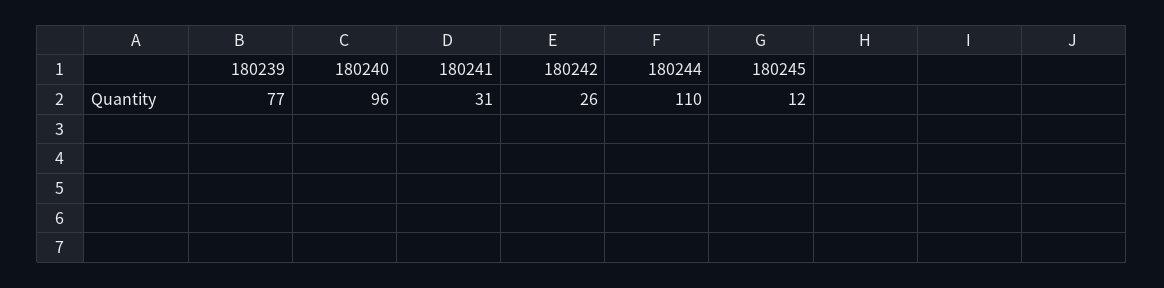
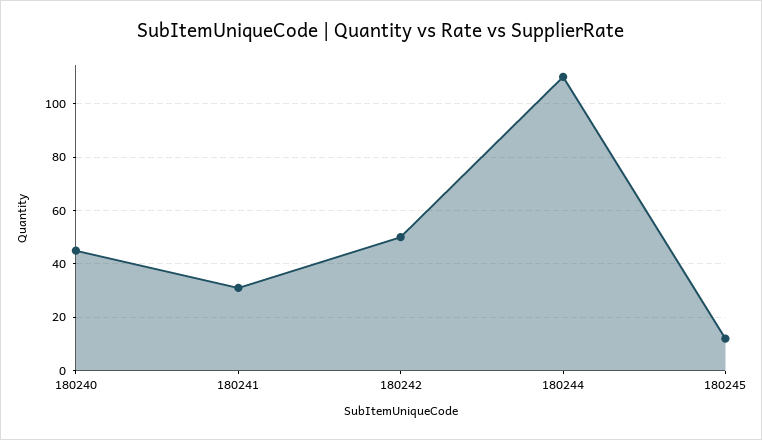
  {
-   "180239": 77,
-   "180240": 96,
+   "180240": 45,
    "180241": 31,
-   "180242": 26,
+   "180242": 50,
    "180244": 110,
    "180245": 12
  }

